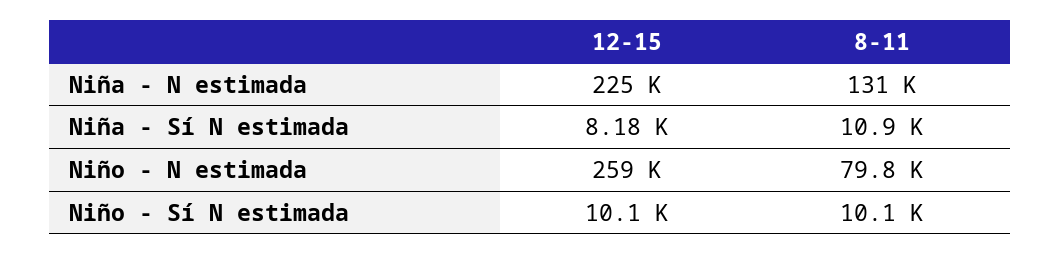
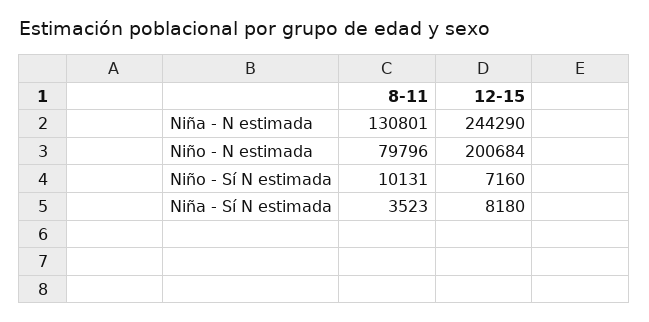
  {
    "12-15": {
-     "Niña - N estimada": 225000,
+     "Niña - N estimada": 244290,
      "Niña - Sí N estimada": 8180,
-     "Niño - N estimada": 259000,
+     "Niño - N estimada": 200684,
-     "Niño - Sí N estimada": 10100
+     "Niño - Sí N estimada": 7160
    },
    "8-11": {
      "Niña - N estimada": 130801,
-     "Niña - Sí N estimada": 10900,
+     "Niña - Sí N estimada": 3523,
      "Niño - N estimada": 79796,
      "Niño - Sí N estimada": 10131
    }
  }

